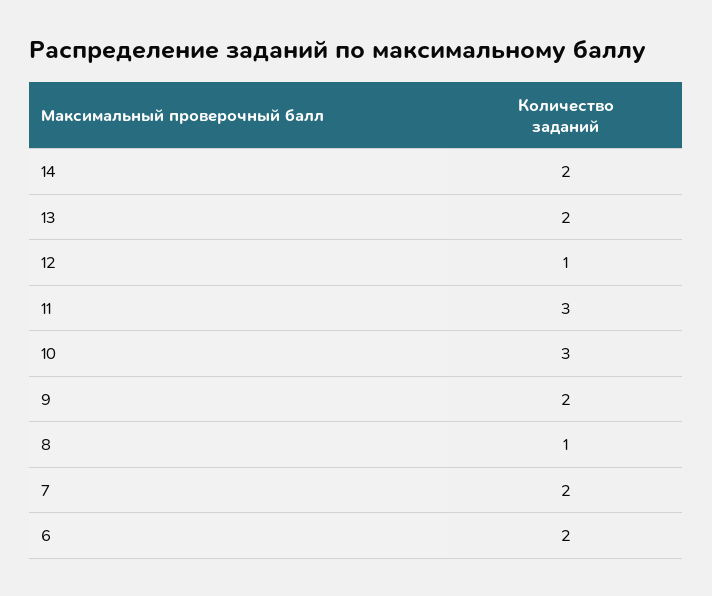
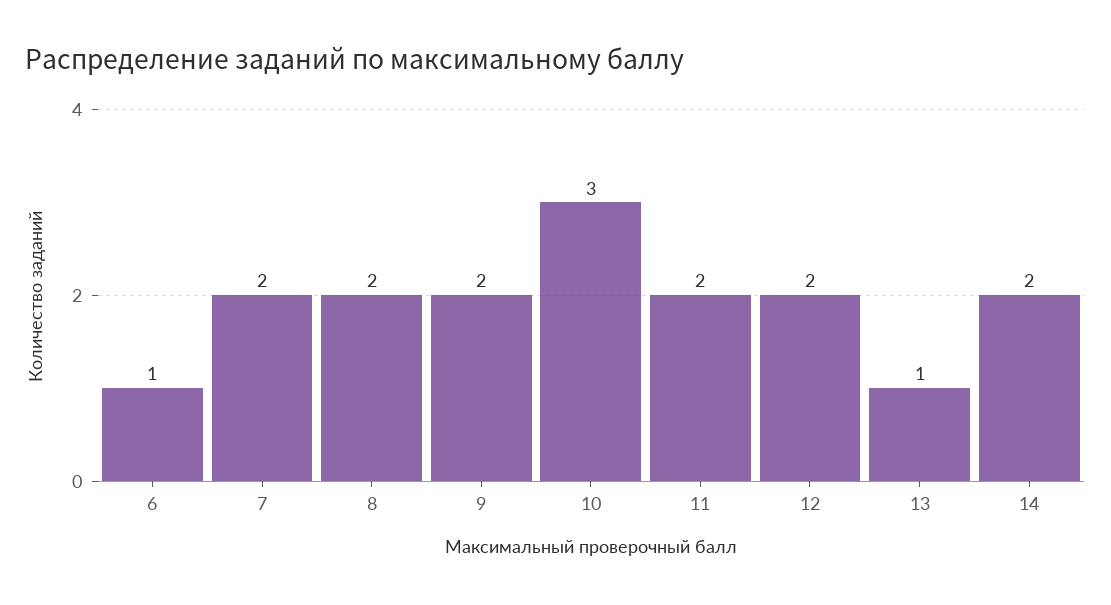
  {
    "14": 2,
-   "13": 2,
+   "13": 1,
-   "12": 1,
+   "12": 2,
-   "11": 3,
+   "11": 2,
    "10": 3,
    "9": 2,
-   "8": 1,
+   "8": 2,
    "7": 2,
-   "6": 2
+   "6": 1
  }

